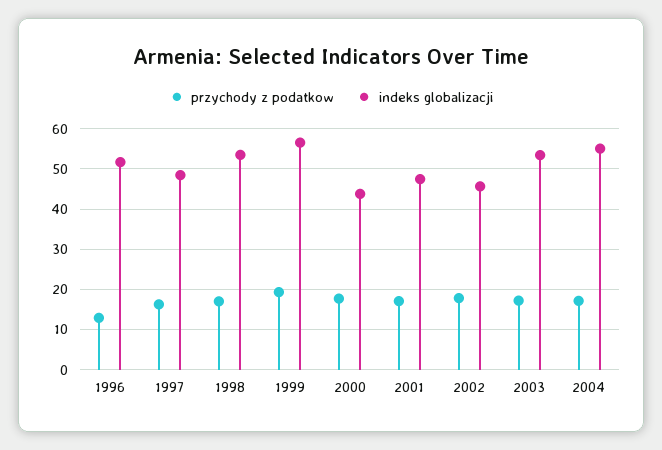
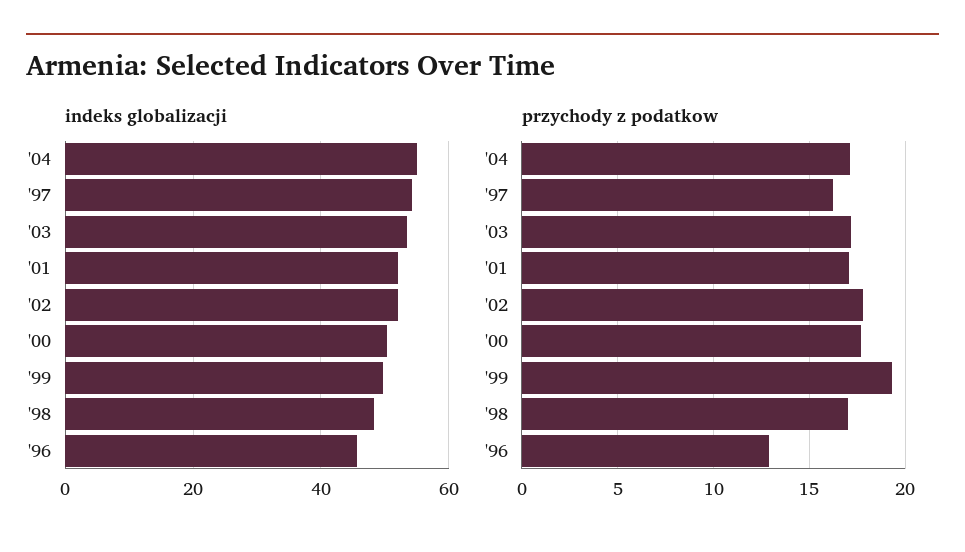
  {
    "przychody z podatkow": {
      "1996": 13,
      "1997": 16.5,
      "1998": 17,
      "1999": 19.5,
      "2000": 17.5,
      "2001": 17,
      "2002": 18,
      "2003": 17,
      "2004": 17
    },
    "indeks globalizacji": {
-     "1996": 52,
+     "1996": 46,
-     "1997": 48,
+     "1997": 54,
-     "1998": 54,
+     "1998": 48,
-     "1999": 56,
+     "1999": 50,
-     "2000": 44,
+     "2000": 50,
-     "2001": 48,
+     "2001": 52,
-     "2002": 46,
+     "2002": 52,
      "2003": 54,
      "2004": 56
    }
  }

